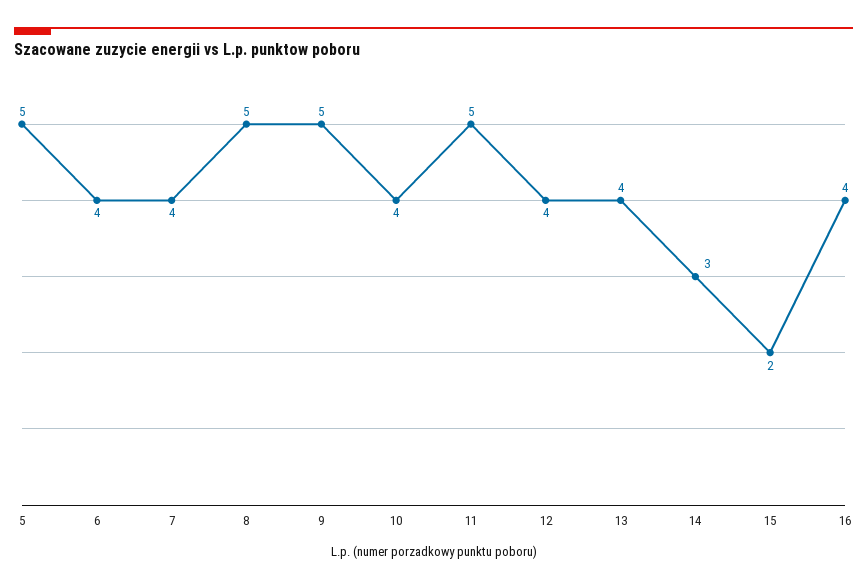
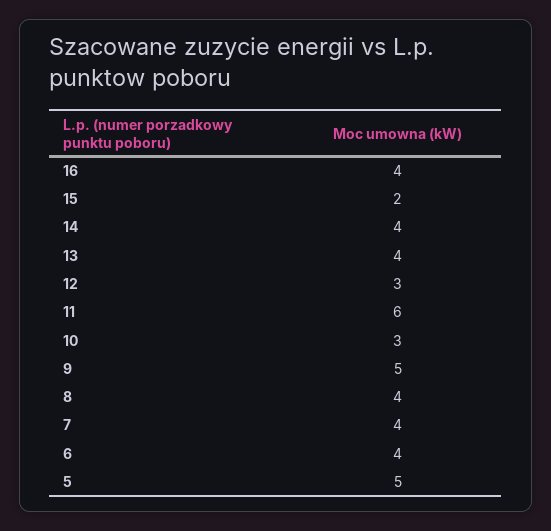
  {
    "5": 5,
    "6": 4,
    "7": 4,
-   "8": 5,
+   "8": 4,
    "9": 5,
-   "10": 4,
+   "10": 3,
-   "11": 5,
+   "11": 6,
-   "12": 4,
+   "12": 3,
    "13": 4,
-   "14": 3,
+   "14": 4,
    "15": 2,
    "16": 4
  }

